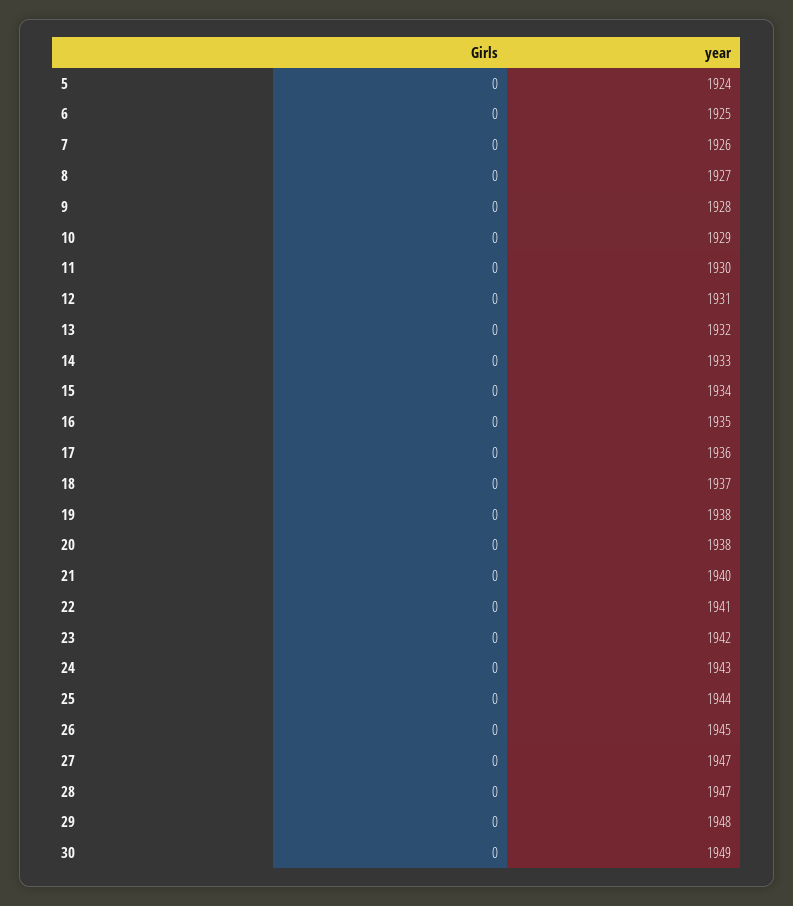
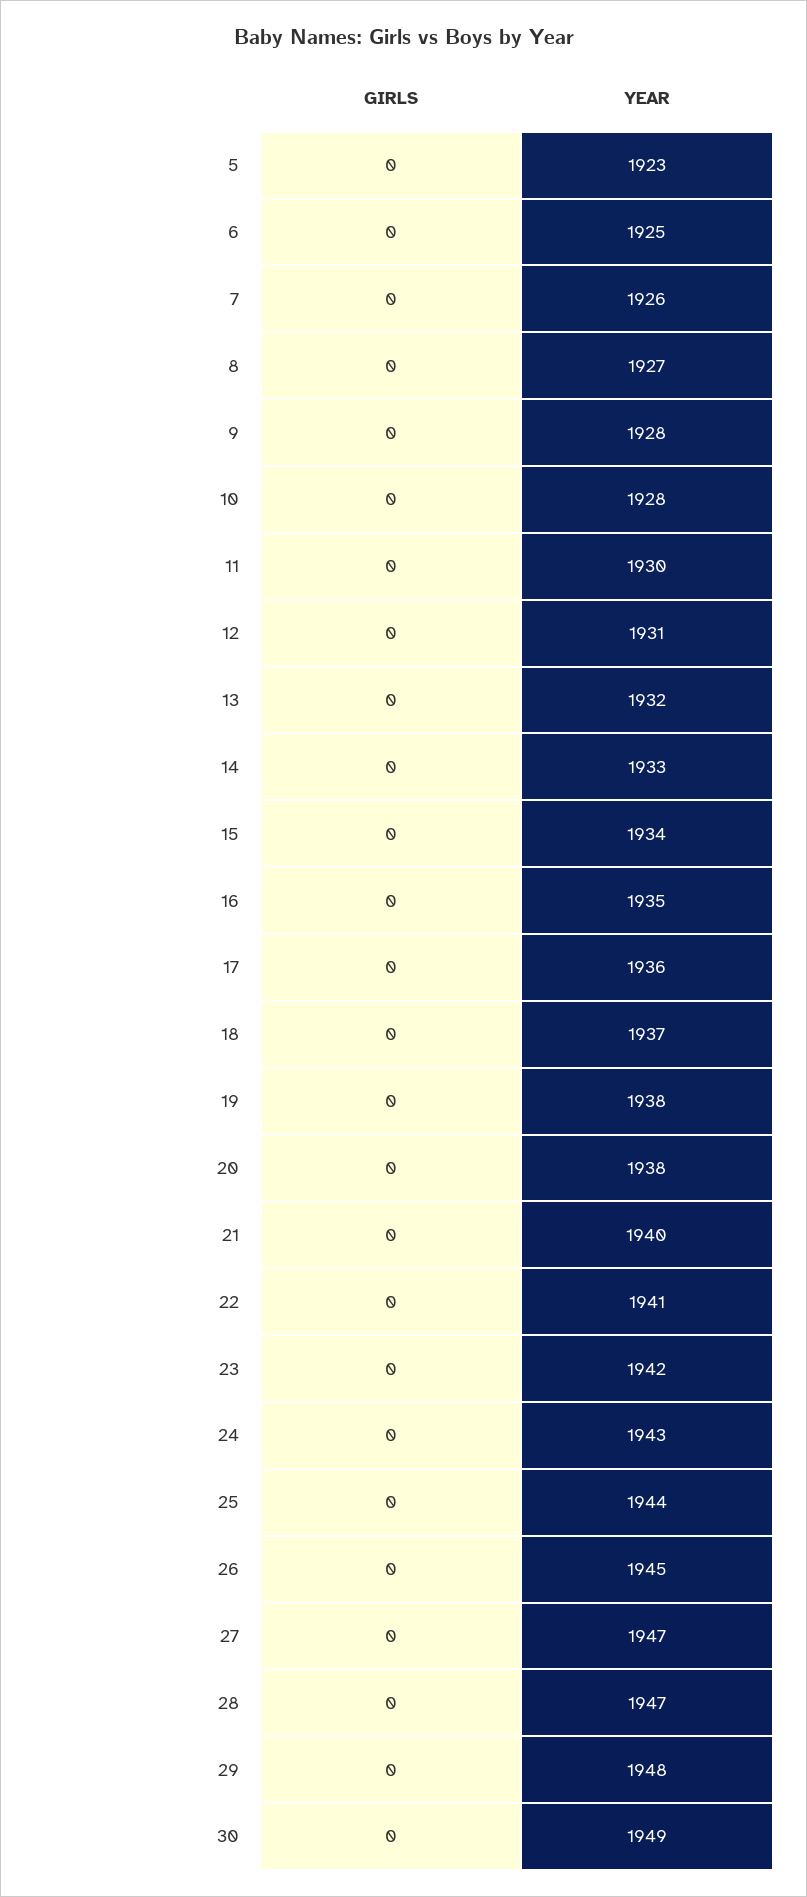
  {
    "Girls": {
      "5": 0,
      "6": 0,
      "7": 0,
      "8": 0,
      "9": 0,
      "10": 0,
      "11": 0,
      "12": 0,
      "13": 0,
      "14": 0,
      "15": 0,
      "16": 0,
      "17": 0,
      "18": 0,
      "19": 0,
      "20": 0,
      "21": 0,
      "22": 0,
      "23": 0,
      "24": 0,
      "25": 0,
      "26": 0,
      "27": 0,
      "28": 0,
      "29": 0,
      "30": 0
    },
    "year": {
-     "5": 1924,
+     "5": 1923,
      "6": 1925,
      "7": 1926,
      "8": 1927,
      "9": 1928,
-     "10": 1929,
+     "10": 1928,
      "11": 1930,
      "12": 1931,
      "13": 1932,
      "14": 1933,
      "15": 1934,
      "16": 1935,
      "17": 1936,
      "18": 1937,
      "19": 1938,
      "20": 1938,
      "21": 1940,
      "22": 1941,
      "23": 1942,
      "24": 1943,
      "25": 1944,
      "26": 1945,
      "27": 1947,
      "28": 1947,
      "29": 1948,
      "30": 1949
    }
  }

